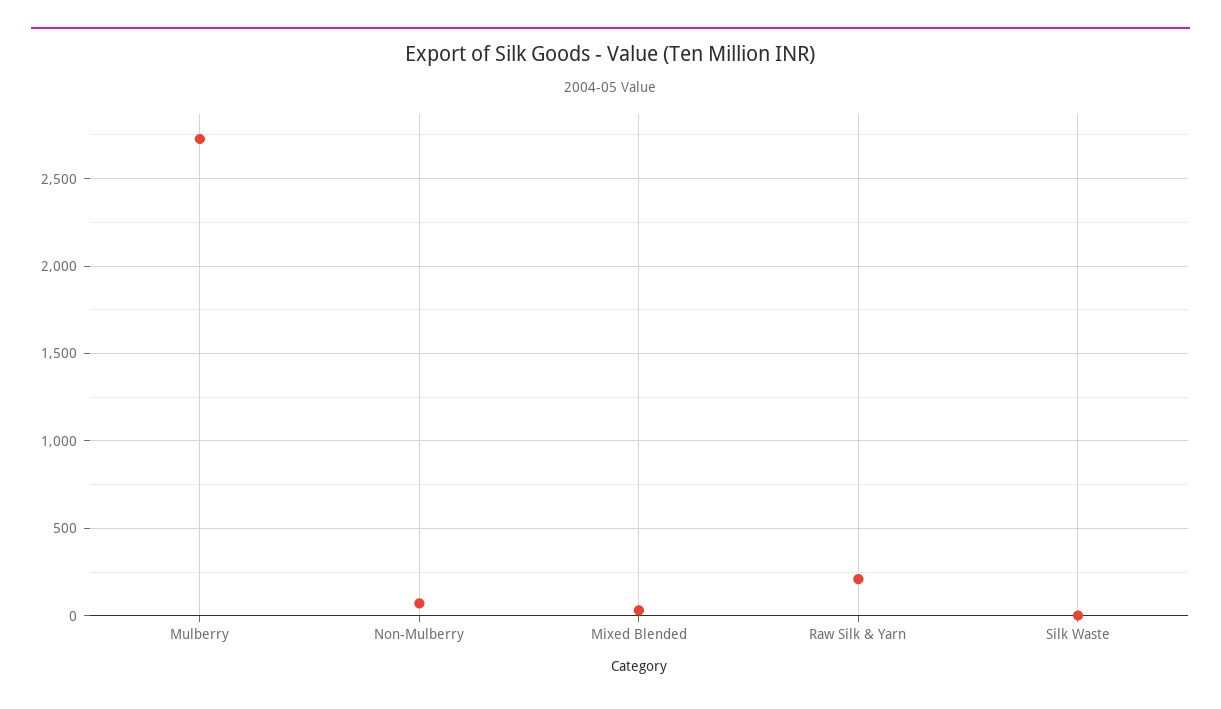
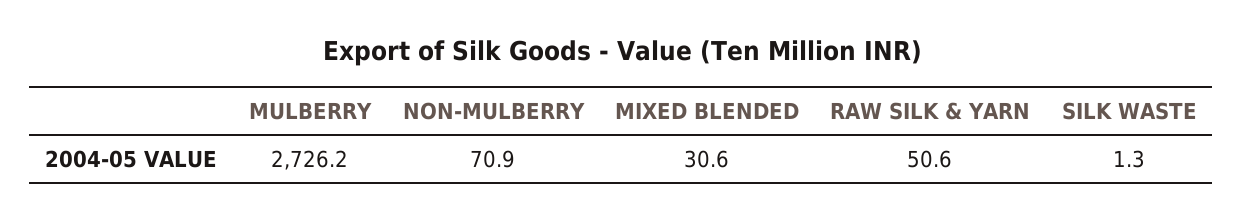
  {
    "Mulberry": 2726.2,
    "Non-Mulberry": 70.9,
    "Mixed Blended": 30.6,
-   "Raw Silk & Yarn": 200,
+   "Raw Silk & Yarn": 50.6,
    "Silk Waste": 1.3
  }

